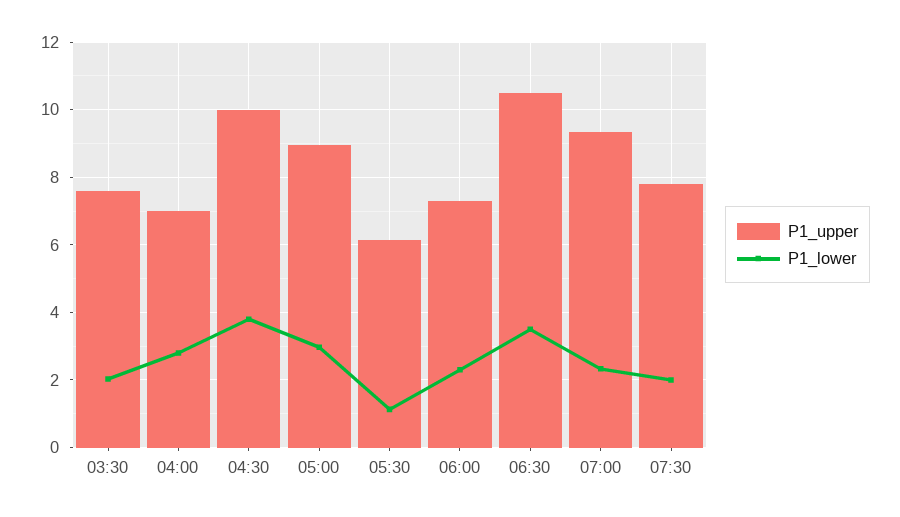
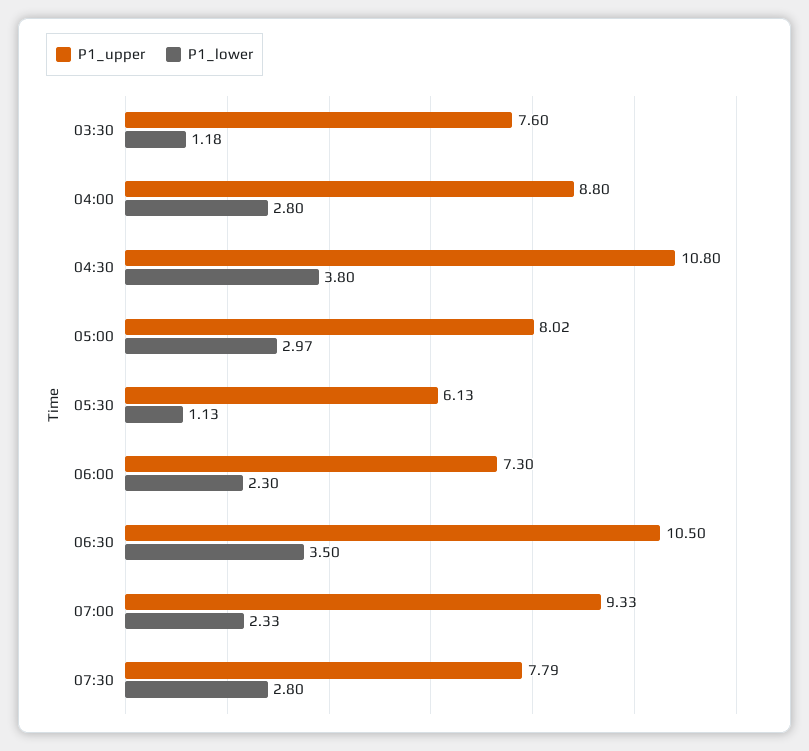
  {
    "P1_upper": {
      "03:30": 7.6,
-     "04:00": 7,
+     "04:00": 8.8,
-     "04:30": 10,
+     "04:30": 10.8,
-     "05:00": 9,
+     "05:00": 8.02,
      "05:30": 6.13,
      "06:00": 7.3,
      "06:30": 10.5,
      "07:00": 9.33,
      "07:30": 7.79
    },
    "P1_lower": {
-     "03:30": 2,
+     "03:30": 1.18,
      "04:00": 2.8,
      "04:30": 3.8,
      "05:00": 2.97,
      "05:30": 1.13,
      "06:00": 2.3,
      "06:30": 3.5,
      "07:00": 2.33,
-     "07:30": 2
+     "07:30": 2.8
    }
  }

